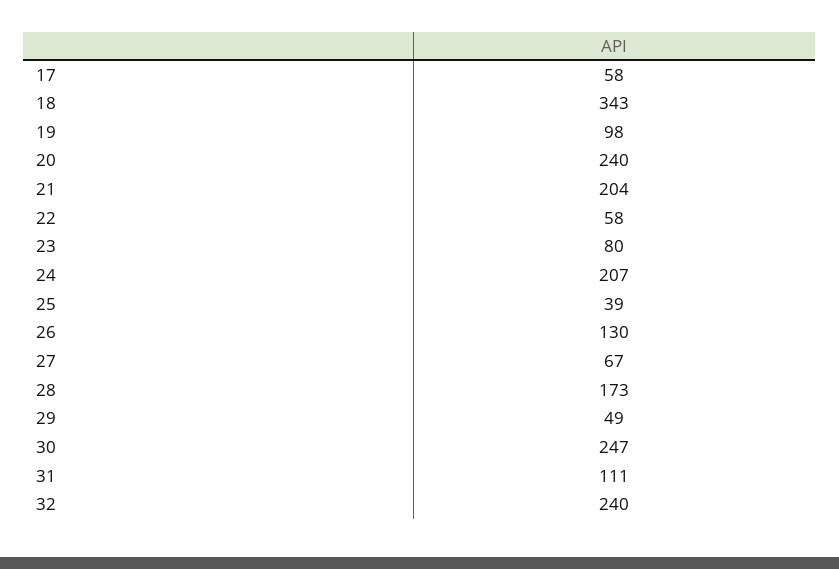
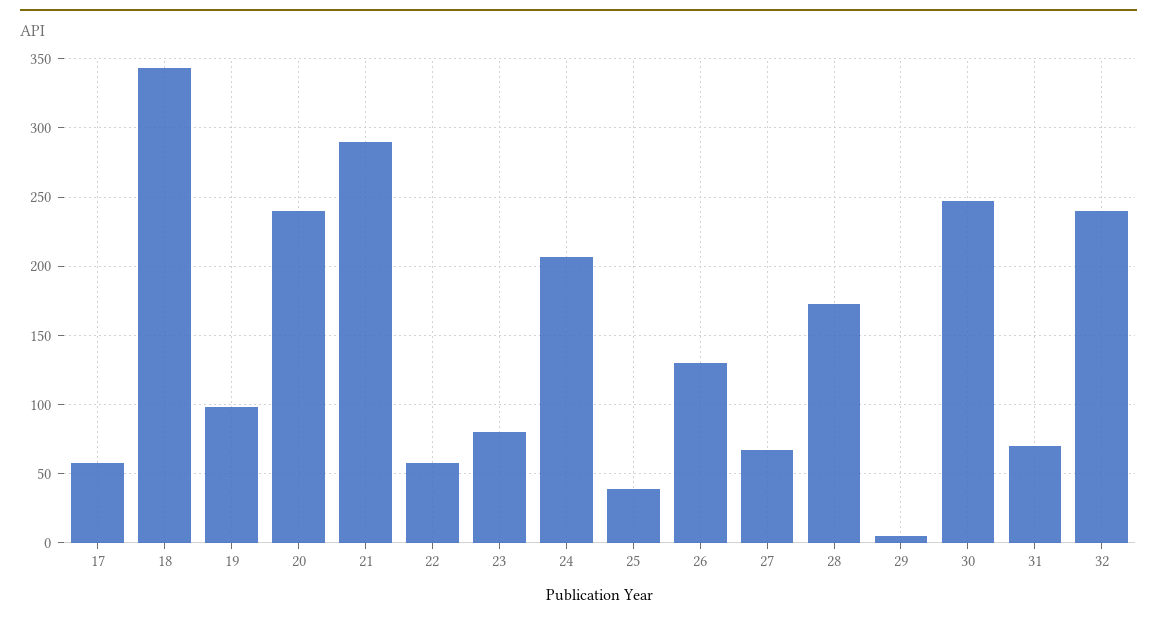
  {
    "17": 58,
    "18": 343,
    "19": 98,
    "20": 240,
-   "21": 204,
+   "21": 290,
    "22": 58,
    "23": 80,
    "24": 207,
    "25": 39,
    "26": 130,
    "27": 67,
    "28": 173,
-   "29": 49,
+   "29": 5,
    "30": 247,
-   "31": 111,
+   "31": 70,
    "32": 240
  }

